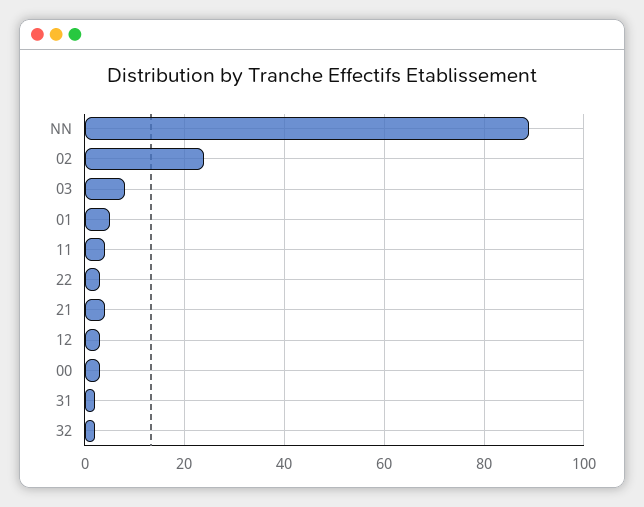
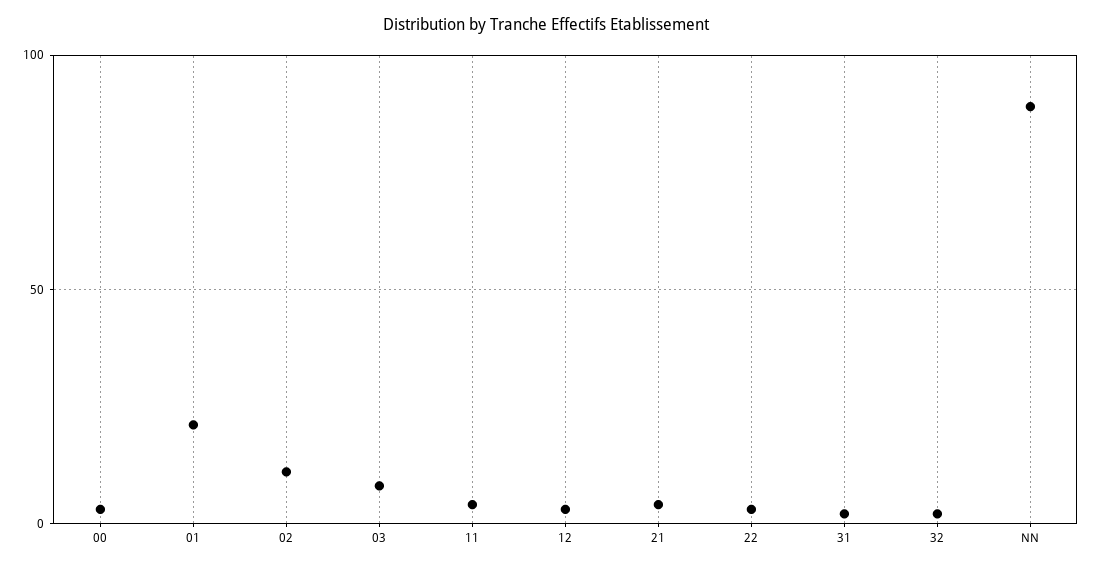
  {
    "NN": 90,
-   "02": 25,
+   "02": 10,
    "03": 10,
-   "01": 5,
+   "01": 20,
    "11": 5,
    "22": 5,
    "21": 5,
    "12": 5,
    "00": 5,
    "31": 0,
    "32": 0
  }

